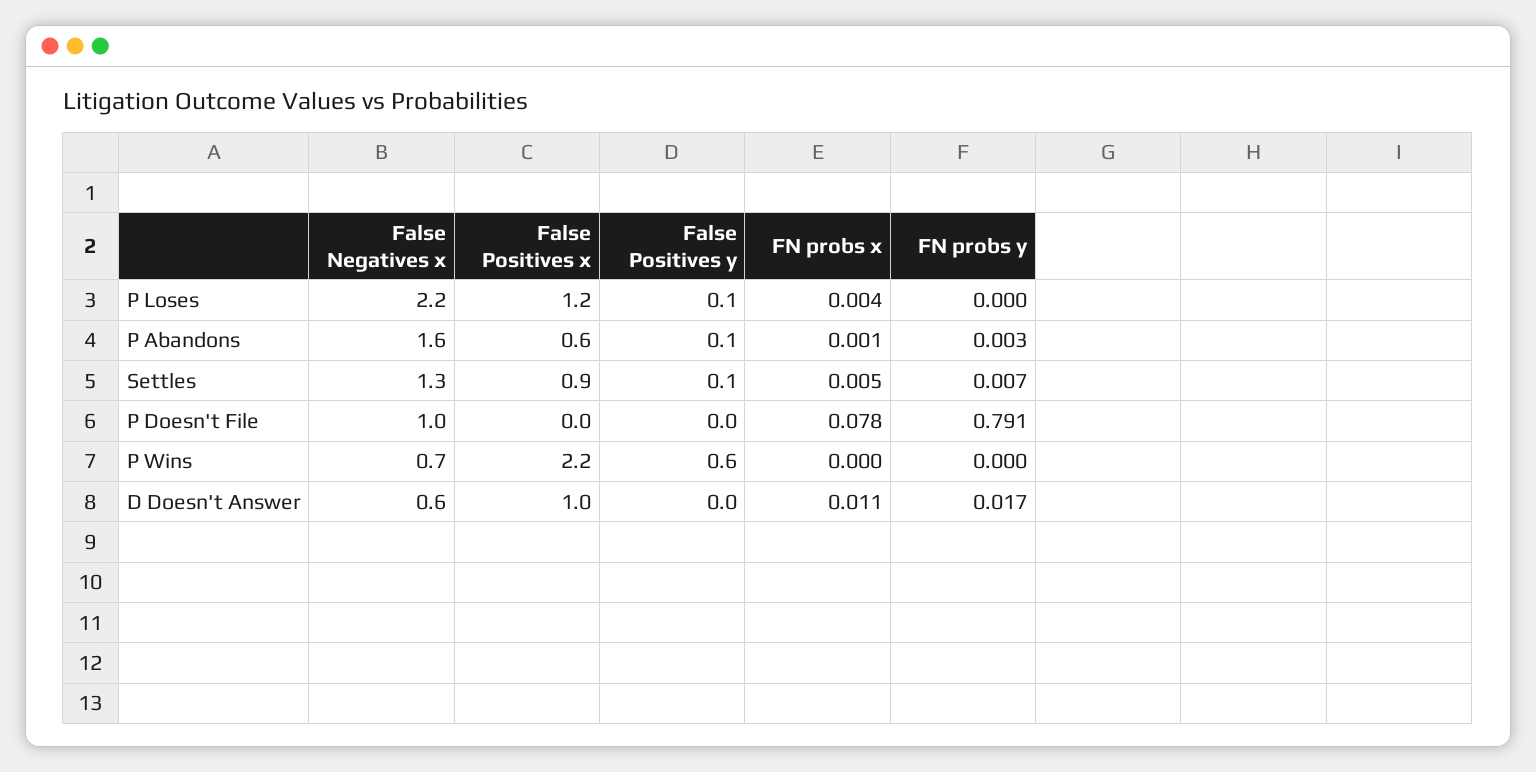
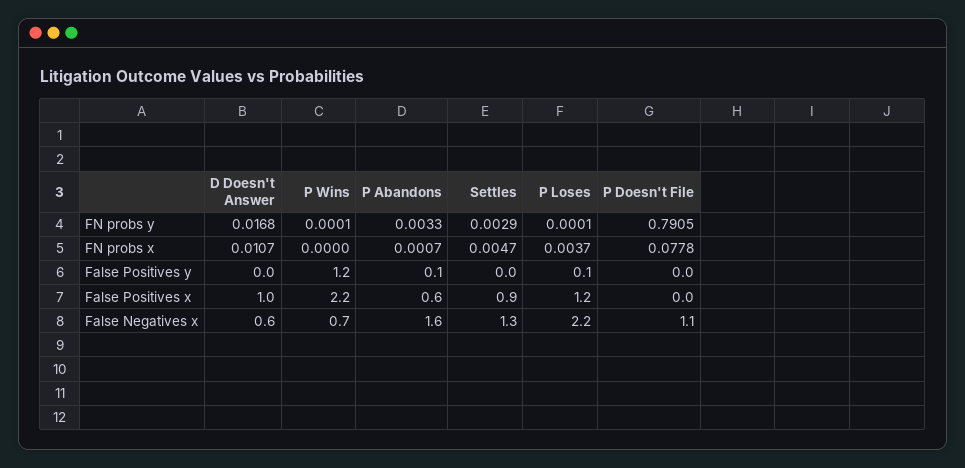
  {
    "False Negatives x": {
      "P Loses": 2.2,
      "P Abandons": 1.6,
      "Settles": 1.3,
-     "P Doesn't File": 1,
+     "P Doesn't File": 1.1,
      "P Wins": 0.7,
      "D Doesn't Answer": 0.6
    },
    "False Positives x": {
      "P Loses": 1.2,
      "P Abandons": 0.6,
      "Settles": 0.9,
      "P Doesn't File": 0,
      "P Wins": 2.2,
      "D Doesn't Answer": 1
    },
    "False Positives y": {
      "P Loses": 0.1,
      "P Abandons": 0.1,
-     "Settles": 0.1,
+     "Settles": 0,
      "P Doesn't File": 0,
-     "P Wins": 0.6,
+     "P Wins": 1.2,
      "D Doesn't Answer": 0
    },
    "FN probs x": {
      "P Loses": 0.0037,
      "P Abandons": 0.0007,
      "Settles": 0.0047,
      "P Doesn't File": 0.0778,
      "P Wins": 0,
      "D Doesn't Answer": 0.0107
    },
    "FN probs y": {
      "P Loses": 0.0001,
      "P Abandons": 0.0033,
-     "Settles": 0.007,
+     "Settles": 0.0029,
      "P Doesn't File": 0.7905,
      "P Wins": 0.0001,
      "D Doesn't Answer": 0.0168
    }
  }

